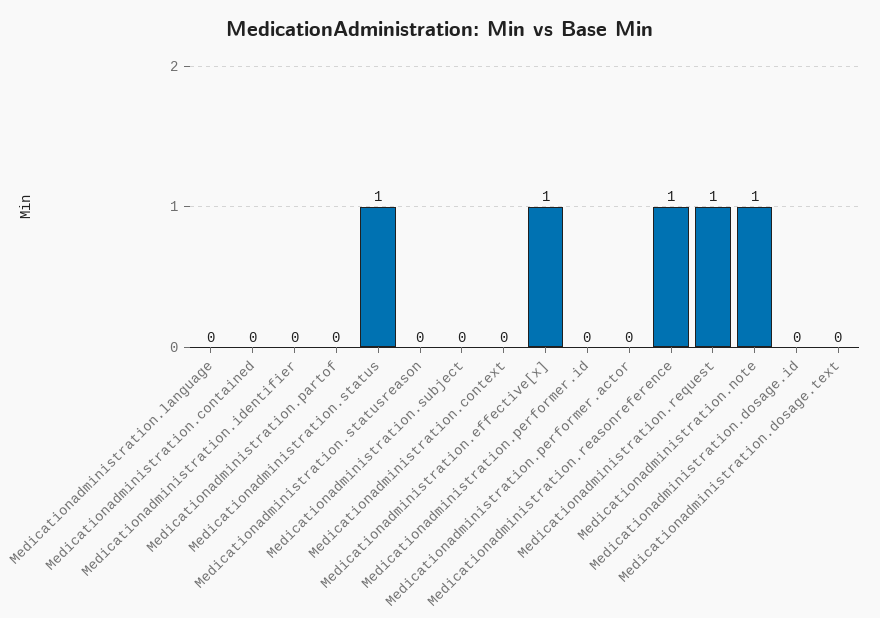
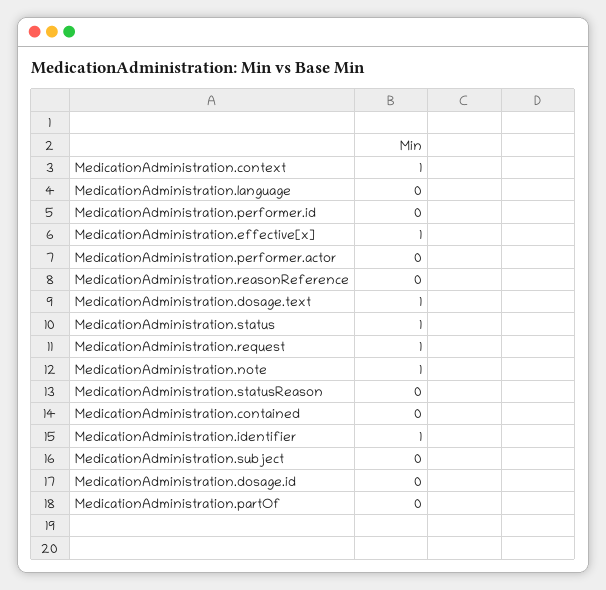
  {
    "Medicationadministration.language": 0,
    "Medicationadministration.contained": 0,
-   "Medicationadministration.identifier": 0,
+   "Medicationadministration.identifier": 1,
    "Medicationadministration.partof": 0,
    "Medicationadministration.status": 1,
    "Medicationadministration.statusreason": 0,
    "Medicationadministration.subject": 0,
-   "Medicationadministration.context": 0,
+   "Medicationadministration.context": 1,
    "Medicationadministration.effective[x]": 1,
    "Medicationadministration.performer.id": 0,
    "Medicationadministration.performer.actor": 0,
-   "Medicationadministration.reasonreference": 1,
+   "Medicationadministration.reasonreference": 0,
    "Medicationadministration.request": 1,
    "Medicationadministration.note": 1,
    "Medicationadministration.dosage.id": 0,
-   "Medicationadministration.dosage.text": 0
+   "Medicationadministration.dosage.text": 1
  }

